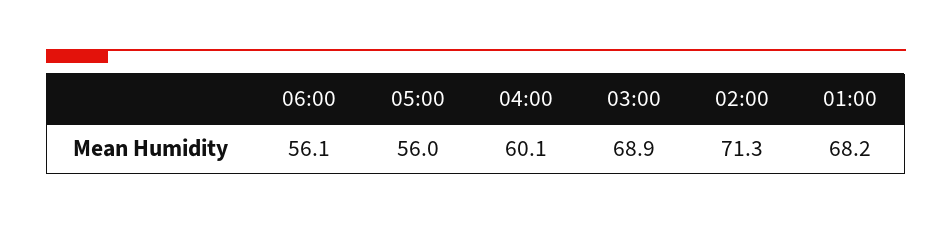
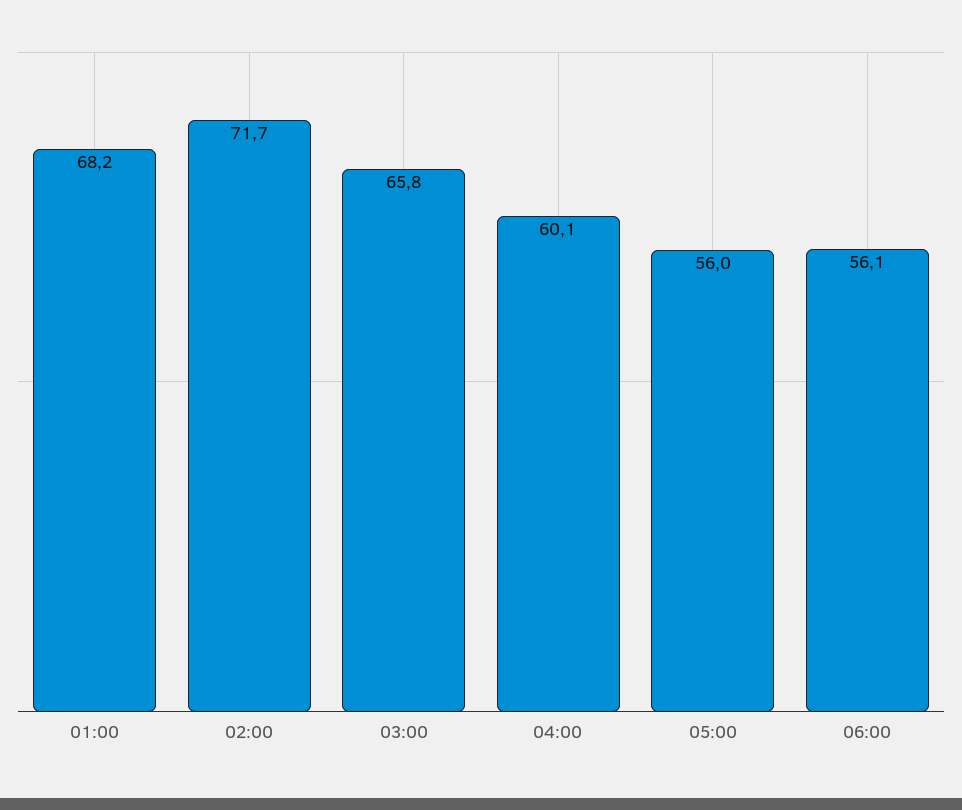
  {
    "06:00": 56.1,
    "05:00": 56,
    "04:00": 60.1,
-   "03:00": 68.9,
+   "03:00": 65.8,
-   "02:00": 71.3,
+   "02:00": 71.7,
    "01:00": 68.2
  }

